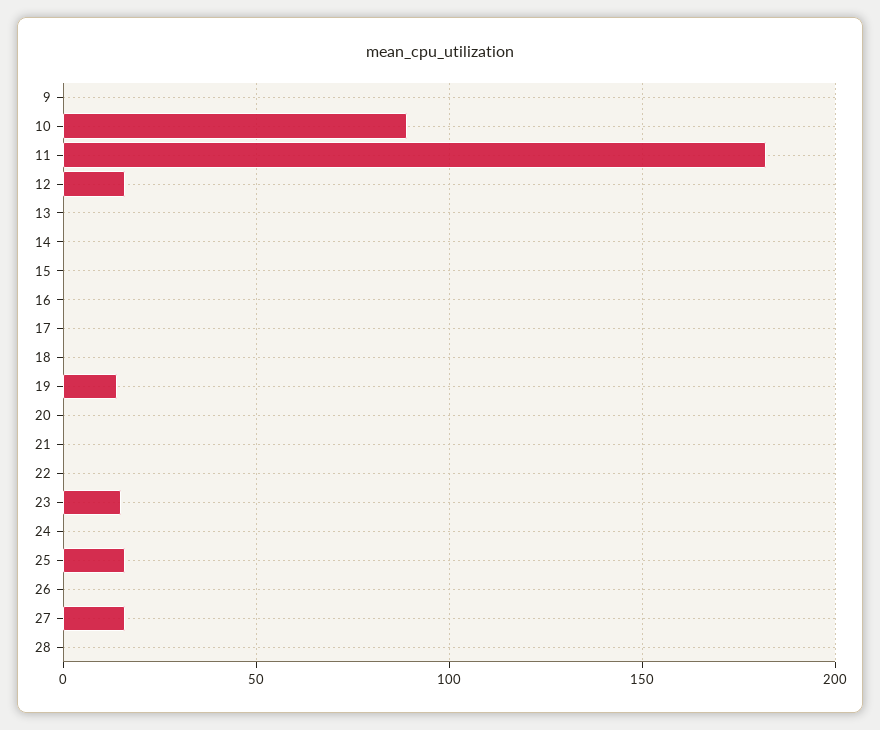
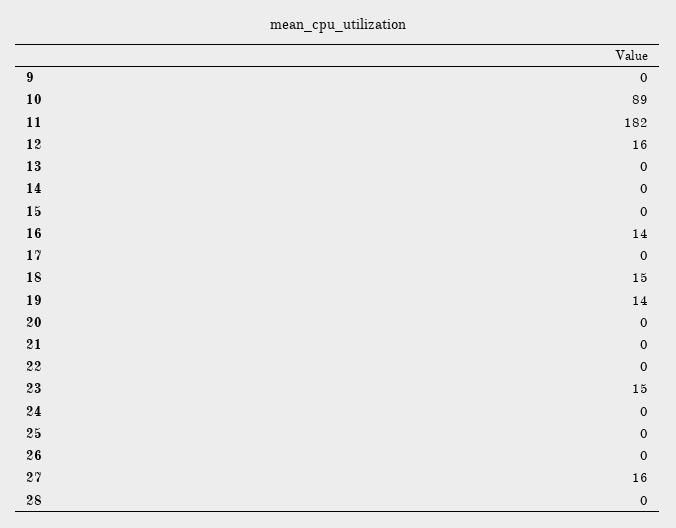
  {
    "9": 0,
    "10": 89,
    "11": 182,
    "12": 16,
    "13": 0,
    "14": 0,
    "15": 0,
-   "16": 0,
+   "16": 14,
    "17": 0,
-   "18": 0,
+   "18": 15,
    "19": 14,
    "20": 0,
    "21": 0,
    "22": 0,
    "23": 15,
    "24": 0,
-   "25": 15,
+   "25": 0,
    "26": 0,
    "27": 16,
    "28": 0
  }

